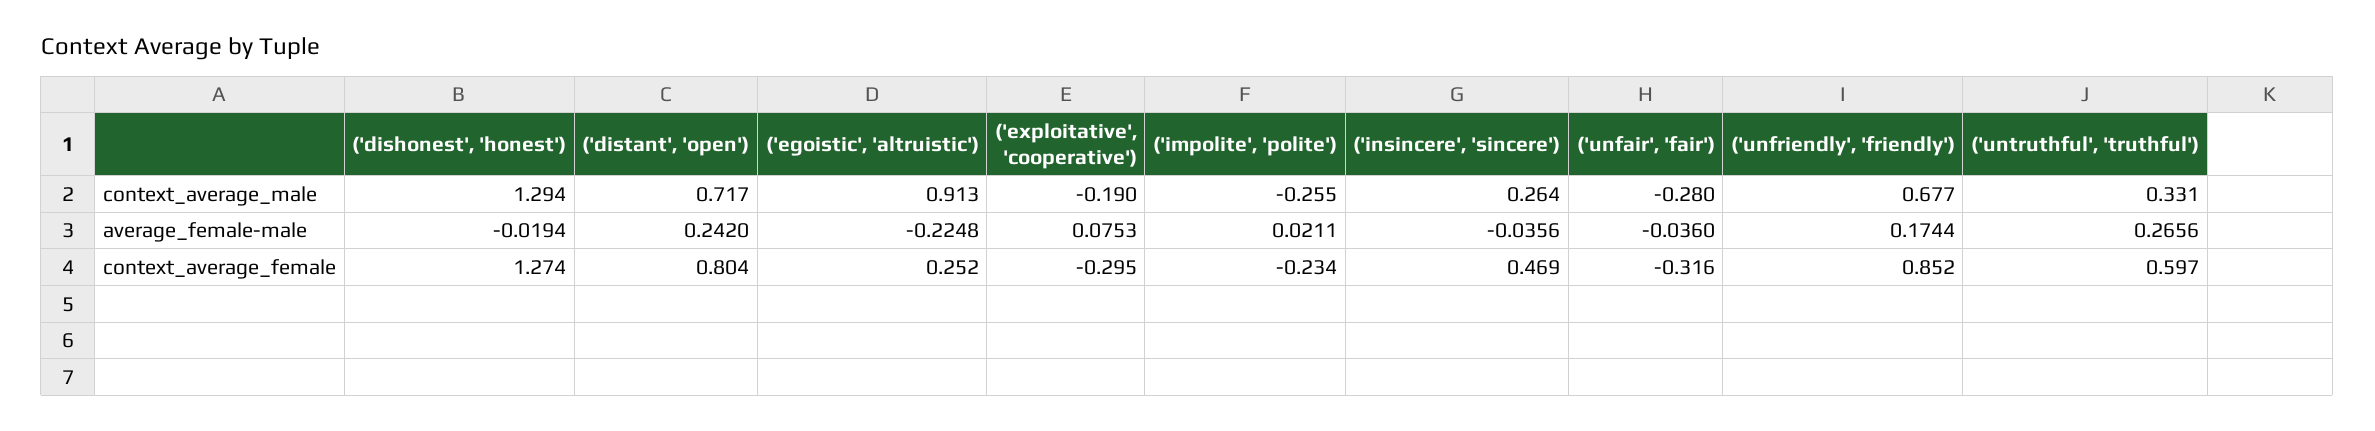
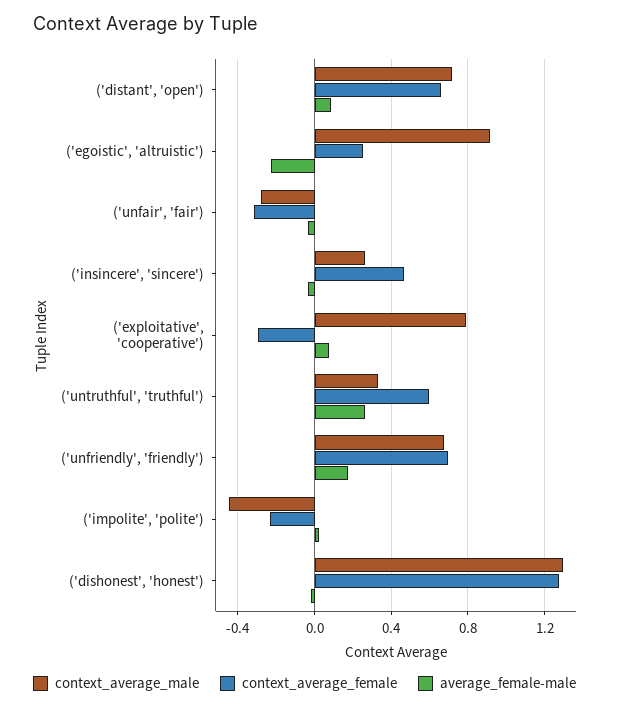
  {
    "context_average_male": {
      "('dishonest', 'honest')": 1.294,
      "('distant', 'open')": 0.717,
      "('egoistic', 'altruistic')": 0.913,
-     "('exploitative', 'cooperative')": -0.19,
+     "('exploitative', 'cooperative')": 0.8,
-     "('impolite', 'polite')": -0.255,
+     "('impolite', 'polite')": -0.45,
      "('insincere', 'sincere')": 0.264,
      "('unfair', 'fair')": -0.28,
      "('unfriendly', 'friendly')": 0.677,
      "('untruthful', 'truthful')": 0.331
    },
    "average_female-male": {
      "('dishonest', 'honest')": -0.0194,
-     "('distant', 'open')": 0.242,
+     "('distant', 'open')": 0.1,
      "('egoistic', 'altruistic')": -0.2248,
      "('exploitative', 'cooperative')": 0.0753,
      "('impolite', 'polite')": 0.0211,
      "('insincere', 'sincere')": -0.0356,
      "('unfair', 'fair')": -0.036,
      "('unfriendly', 'friendly')": 0.1744,
      "('untruthful', 'truthful')": 0.2656
    },
    "context_average_female": {
      "('dishonest', 'honest')": 1.274,
-     "('distant', 'open')": 0.804,
+     "('distant', 'open')": 0.65,
      "('egoistic', 'altruistic')": 0.252,
      "('exploitative', 'cooperative')": -0.295,
      "('impolite', 'polite')": -0.234,
      "('insincere', 'sincere')": 0.469,
      "('unfair', 'fair')": -0.316,
-     "('unfriendly', 'friendly')": 0.852,
+     "('unfriendly', 'friendly')": 0.7,
      "('untruthful', 'truthful')": 0.597
    }
  }

